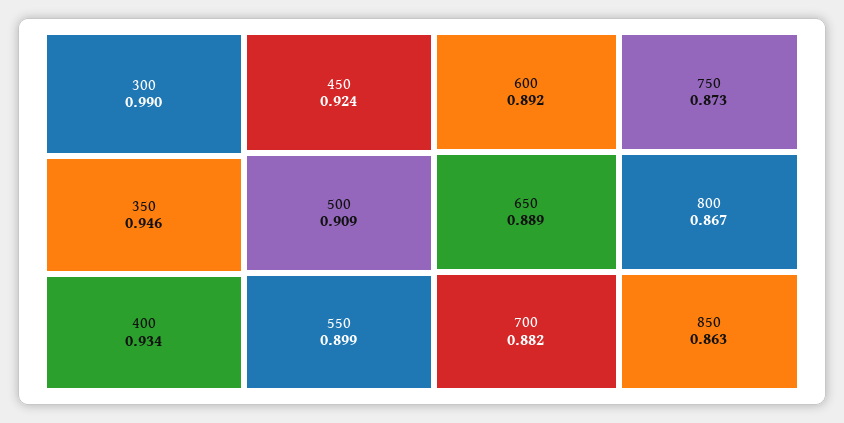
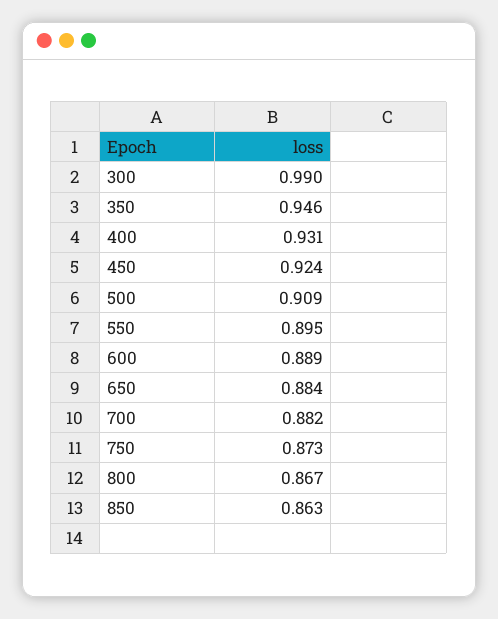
  {
    "300": 0.99,
    "350": 0.946,
-   "400": 0.934,
+   "400": 0.931,
    "450": 0.924,
    "500": 0.909,
-   "550": 0.899,
+   "550": 0.895,
-   "600": 0.892,
+   "600": 0.889,
-   "650": 0.889,
+   "650": 0.884,
    "700": 0.882,
    "750": 0.873,
    "800": 0.867,
    "850": 0.863
  }

